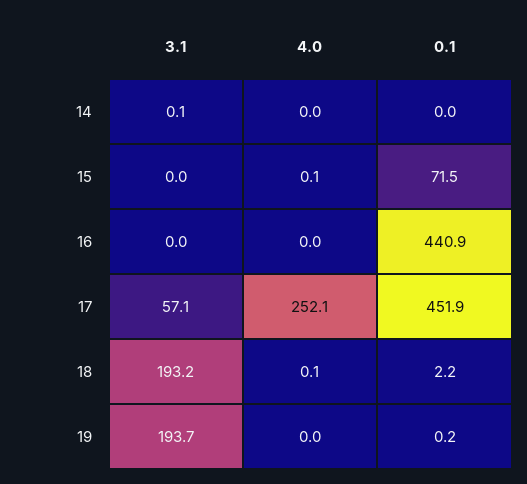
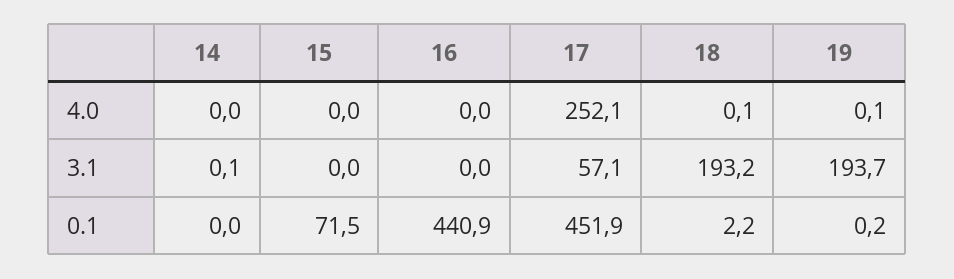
  {
    "3.1": {
      "14": 0.1,
      "15": 0,
      "16": 0,
      "17": 57.1,
      "18": 193.2,
      "19": 193.7
    },
    "4.0": {
      "14": 0,
-     "15": 0.1,
+     "15": 0,
      "16": 0,
      "17": 252.1,
      "18": 0.1,
-     "19": 0
+     "19": 0.1
    },
    "0.1": {
      "14": 0,
      "15": 71.5,
      "16": 440.9,
      "17": 451.9,
      "18": 2.2,
      "19": 0.2
    }
  }

